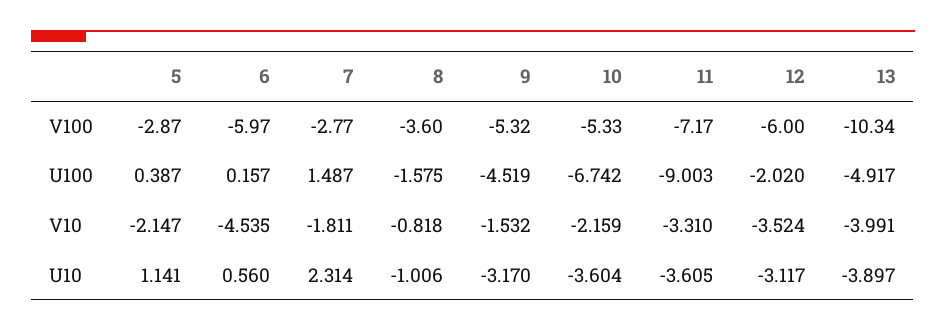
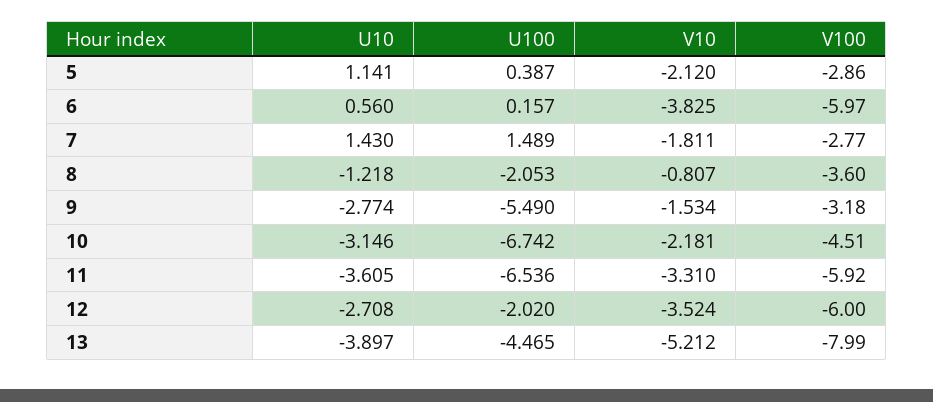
  {
    "5": {
-     "V100": -2.87,
+     "V100": -2.86,
      "U100": 0.387,
-     "V10": -2.147,
+     "V10": -2.12,
      "U10": 1.141
    },
    "6": {
      "V100": -5.97,
      "U100": 0.157,
-     "V10": -4.535,
+     "V10": -3.825,
      "U10": 0.56
    },
    "7": {
      "V100": -2.77,
-     "U100": 1.487,
+     "U100": 1.489,
      "V10": -1.811,
-     "U10": 2.314
+     "U10": 1.43
    },
    "8": {
      "V100": -3.6,
-     "U100": -1.575,
+     "U100": -2.053,
-     "V10": -0.818,
+     "V10": -0.807,
-     "U10": -1.006
+     "U10": -1.218
    },
    "9": {
-     "V100": -5.32,
+     "V100": -3.18,
-     "U100": -4.519,
+     "U100": -5.49,
-     "V10": -1.532,
+     "V10": -1.534,
-     "U10": -3.17
+     "U10": -2.774
    },
    "10": {
-     "V100": -5.33,
+     "V100": -4.51,
      "U100": -6.742,
-     "V10": -2.159,
+     "V10": -2.181,
-     "U10": -3.604
+     "U10": -3.146
    },
    "11": {
-     "V100": -7.17,
+     "V100": -5.92,
-     "U100": -9.003,
+     "U100": -6.536,
      "V10": -3.31,
      "U10": -3.605
    },
    "12": {
      "V100": -6,
      "U100": -2.02,
      "V10": -3.524,
-     "U10": -3.117
+     "U10": -2.708
    },
    "13": {
-     "V100": -10.34,
+     "V100": -7.99,
-     "U100": -4.917,
+     "U100": -4.465,
-     "V10": -3.991,
+     "V10": -5.212,
      "U10": -3.897
    }
  }

